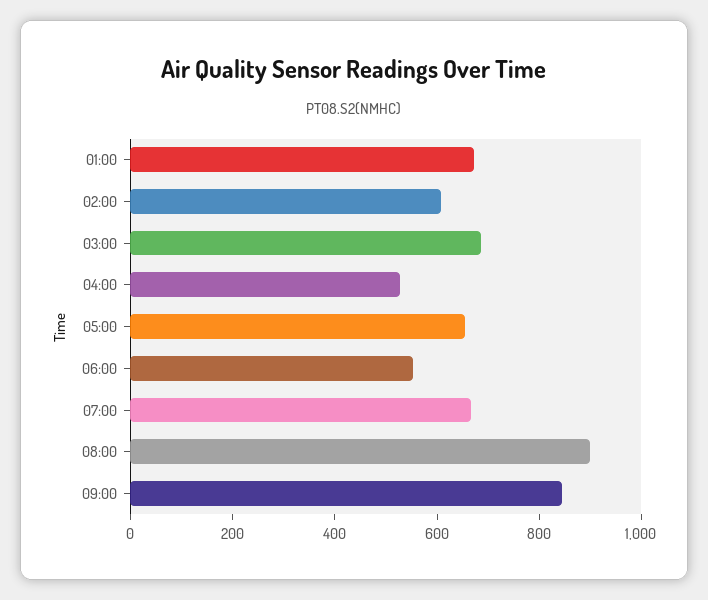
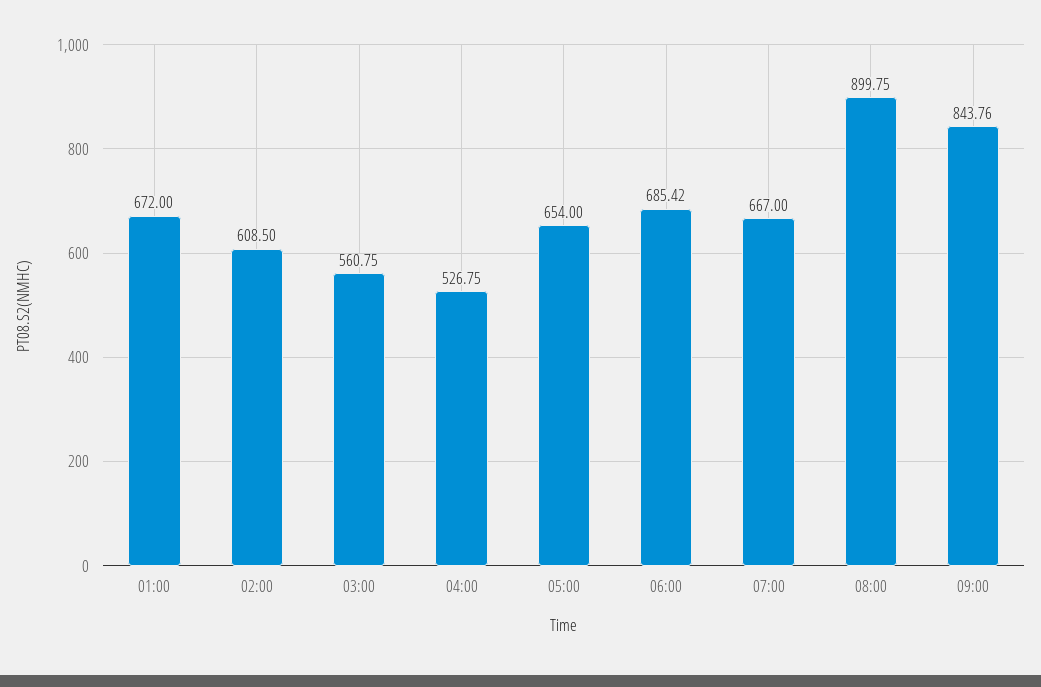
  {
    "01:00": 672,
    "02:00": 608.5,
-   "03:00": 700,
+   "03:00": 560.75,
    "04:00": 526.75,
    "05:00": 654,
-   "06:00": 550,
+   "06:00": 685.42,
    "07:00": 667,
    "08:00": 899.75,
    "09:00": 843.76
  }

